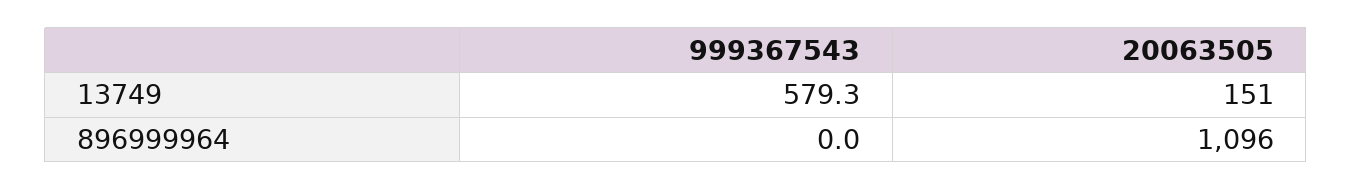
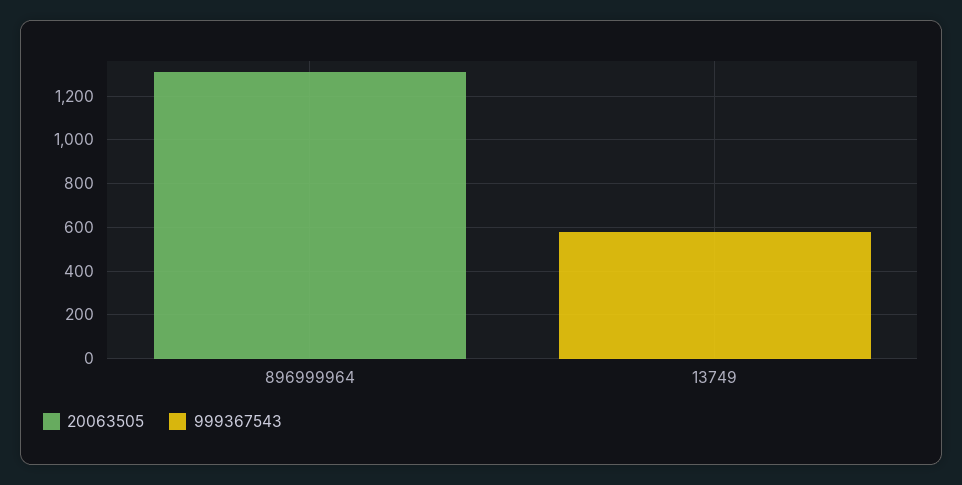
  {
    "999367543": {
      "13749": 579.3,
      "896999964": 0
    },
    "20063505": {
-     "13749": 151,
+     "13749": 0,
-     "896999964": 1096
+     "896999964": 1300
    }
  }

